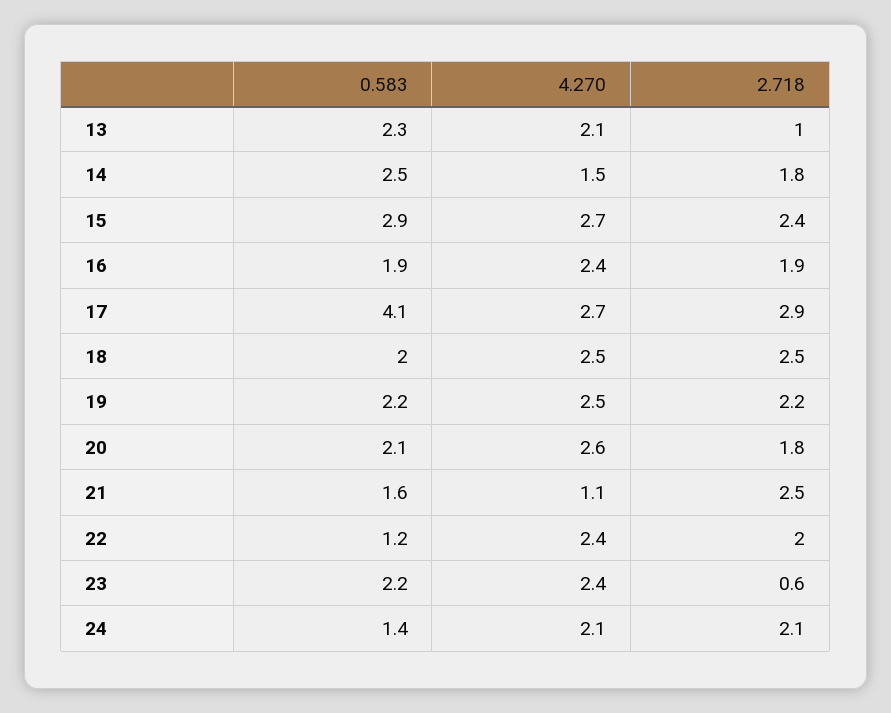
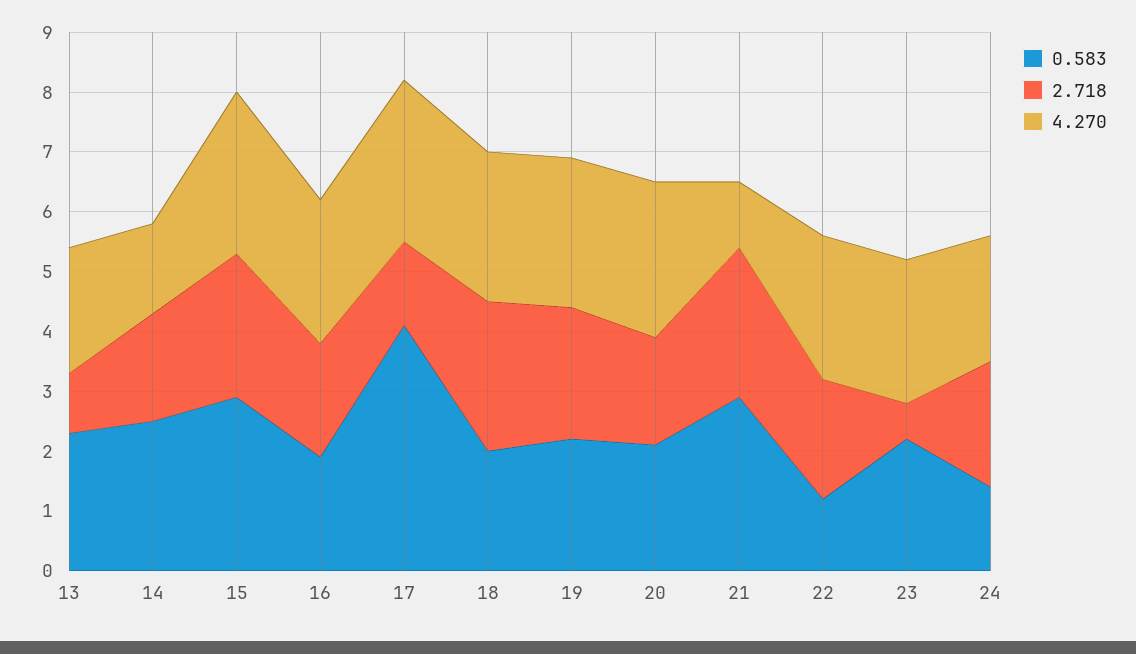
  {
    "0.583": {
      "13": 2.3,
      "14": 2.5,
      "15": 2.9,
      "16": 1.9,
      "17": 4.1,
      "18": 2,
      "19": 2.2,
      "20": 2.1,
-     "21": 1.6,
+     "21": 3,
      "22": 1.2,
      "23": 2.2,
      "24": 1.4
    },
    "4.270": {
      "13": 2.1,
      "14": 1.5,
      "15": 2.7,
      "16": 2.4,
      "17": 2.7,
      "18": 2.5,
      "19": 2.5,
      "20": 2.6,
      "21": 1.1,
      "22": 2.4,
      "23": 2.4,
      "24": 2.1
    },
    "2.718": {
      "13": 1,
      "14": 1.8,
      "15": 2.4,
      "16": 1.9,
-     "17": 2.9,
+     "17": 1.5,
      "18": 2.5,
      "19": 2.2,
      "20": 1.8,
      "21": 2.5,
      "22": 2,
      "23": 0.6,
      "24": 2.1
    }
  }

